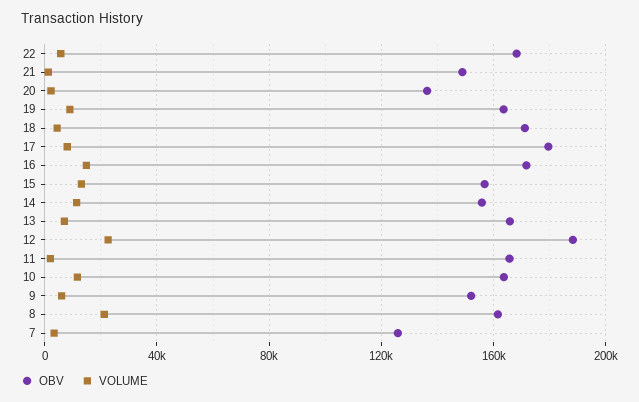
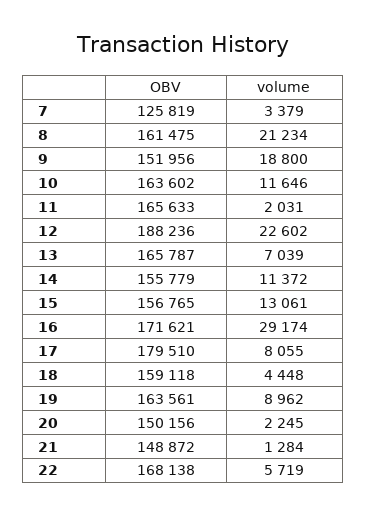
  {
    "OBV": {
      "22": 168138,
      "21": 148872,
-     "20": 135000,
+     "20": 150156,
      "19": 163561,
-     "18": 170000,
+     "18": 159118,
      "17": 179510,
      "16": 171621,
      "15": 156765,
      "14": 155779,
      "13": 165787,
      "12": 188236,
      "11": 165633,
      "10": 163602,
      "9": 151956,
      "8": 161475,
      "7": 125819
    },
    "VOLUME": {
      "22": 5719,
      "21": 1284,
      "20": 2245,
      "19": 8962,
      "18": 4448,
      "17": 8055,
-     "16": 15000,
+     "16": 29174,
      "15": 13061,
      "14": 11372,
      "13": 7039,
      "12": 22602,
      "11": 2031,
      "10": 11646,
-     "9": 5000,
+     "9": 18800,
      "8": 21234,
      "7": 3379
    }
  }

